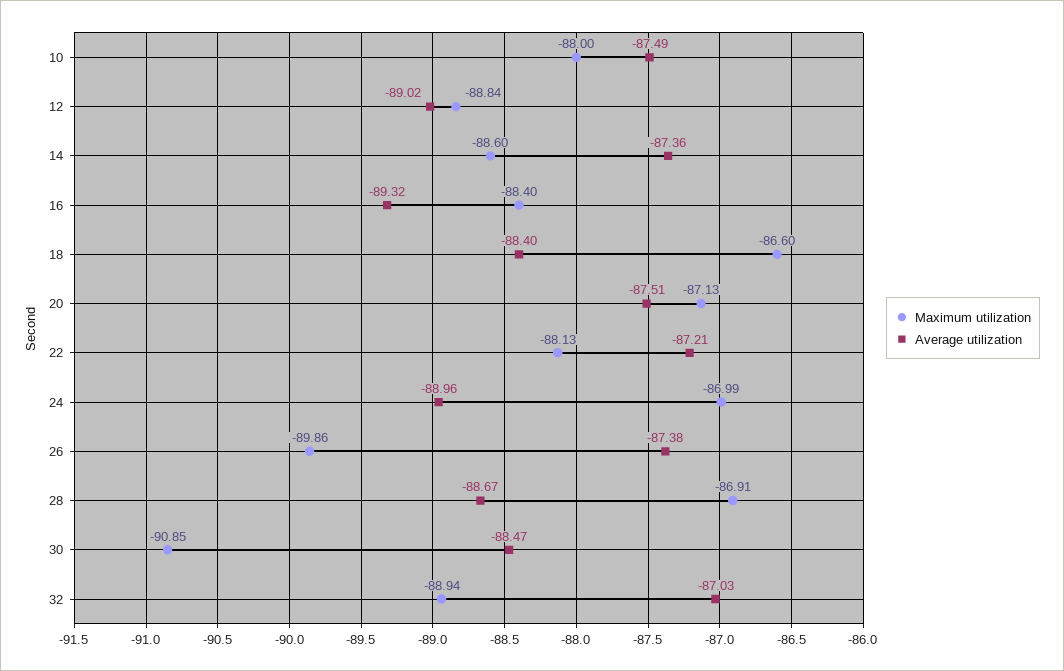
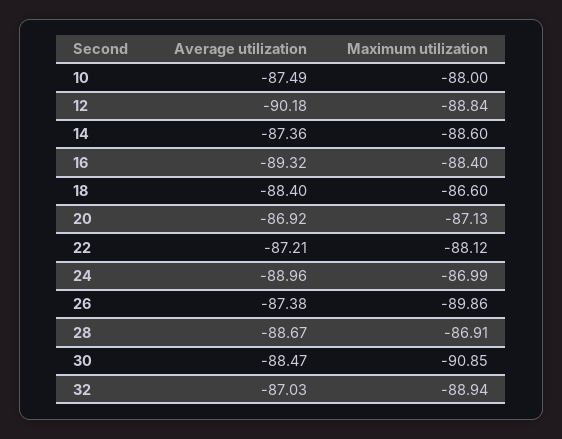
  {
    "Maximum utilization": {
      "10": -88,
      "12": -88.84,
      "14": -88.6,
      "16": -88.4,
      "18": -86.6,
      "20": -87.13,
-     "22": -88.13,
+     "22": -88.12,
      "24": -86.99,
      "26": -89.86,
      "28": -86.91,
      "30": -90.85,
      "32": -88.94
    },
    "Average utilization": {
      "10": -87.49,
-     "12": -89.02,
+     "12": -90.18,
      "14": -87.36,
      "16": -89.32,
      "18": -88.4,
-     "20": -87.51,
+     "20": -86.92,
      "22": -87.21,
      "24": -88.96,
      "26": -87.38,
      "28": -88.67,
      "30": -88.47,
      "32": -87.03
    }
  }

